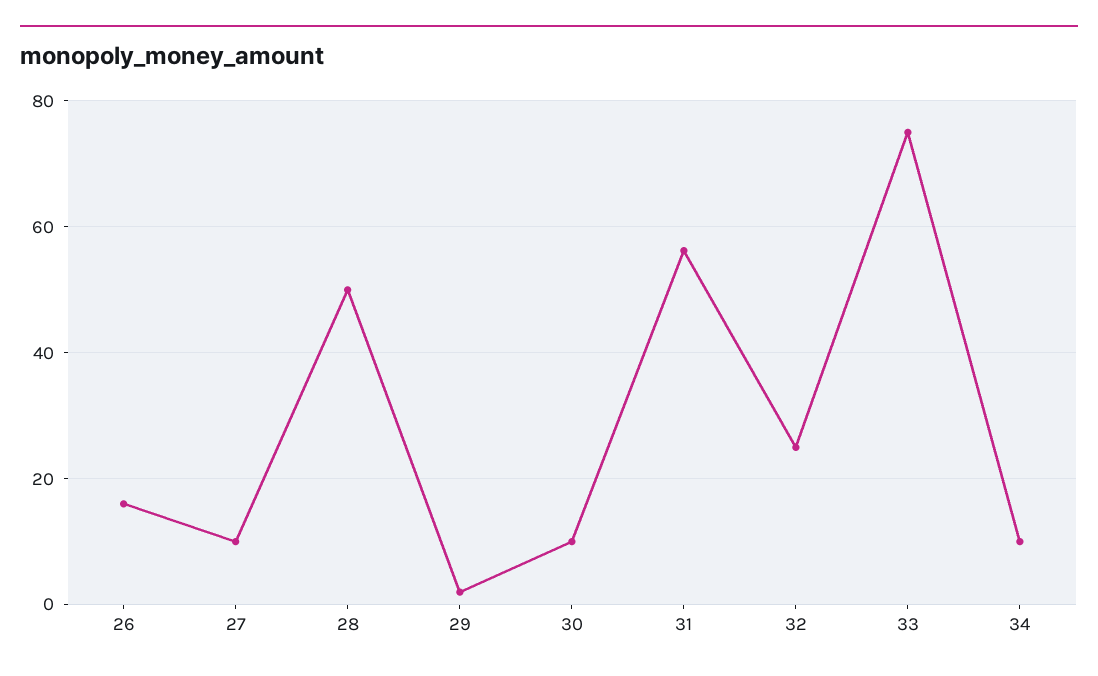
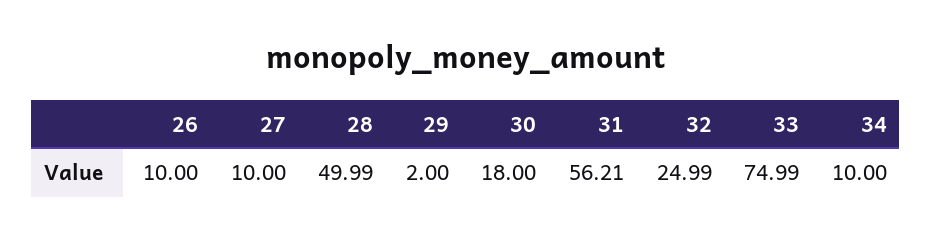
  {
-   "26": 16,
+   "26": 10,
    "27": 10,
    "28": 49.99,
    "29": 2,
-   "30": 10,
+   "30": 18,
    "31": 56.21,
    "32": 24.99,
    "33": 74.99,
    "34": 10
  }

